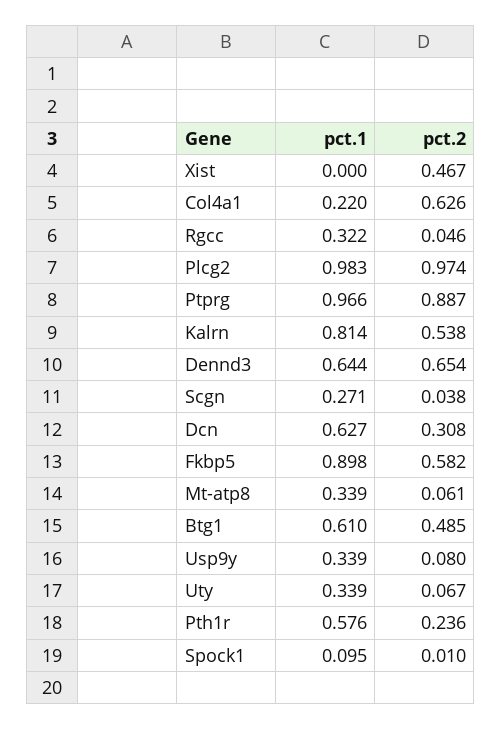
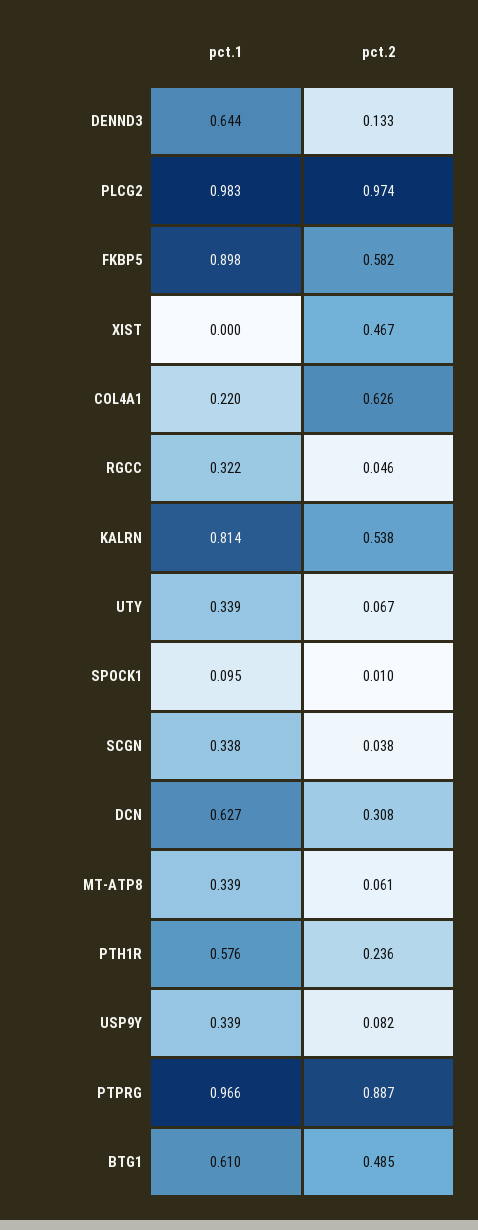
  {
    "pct.1": {
      "Xist": 0,
      "Col4a1": 0.22,
      "Rgcc": 0.322,
      "Plcg2": 0.983,
      "Ptprg": 0.966,
      "Kalrn": 0.814,
      "Dennd3": 0.644,
-     "Scgn": 0.271,
+     "Scgn": 0.338,
      "Dcn": 0.627,
      "Fkbp5": 0.898,
      "Mt-atp8": 0.339,
      "Btg1": 0.61,
      "Usp9y": 0.339,
      "Uty": 0.339,
      "Pth1r": 0.576,
      "Spock1": 0.095
    },
    "pct.2": {
      "Xist": 0.467,
      "Col4a1": 0.626,
      "Rgcc": 0.046,
      "Plcg2": 0.974,
      "Ptprg": 0.887,
      "Kalrn": 0.538,
-     "Dennd3": 0.654,
+     "Dennd3": 0.133,
      "Scgn": 0.038,
      "Dcn": 0.308,
      "Fkbp5": 0.582,
      "Mt-atp8": 0.061,
      "Btg1": 0.485,
-     "Usp9y": 0.08,
+     "Usp9y": 0.082,
      "Uty": 0.067,
      "Pth1r": 0.236,
      "Spock1": 0.01
    }
  }

